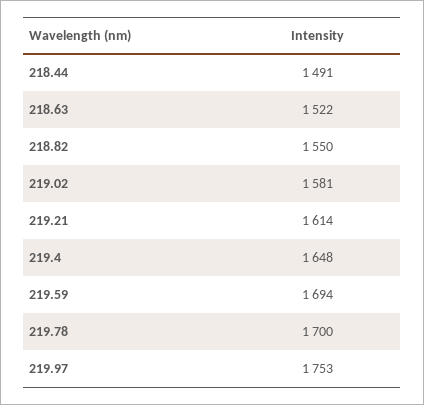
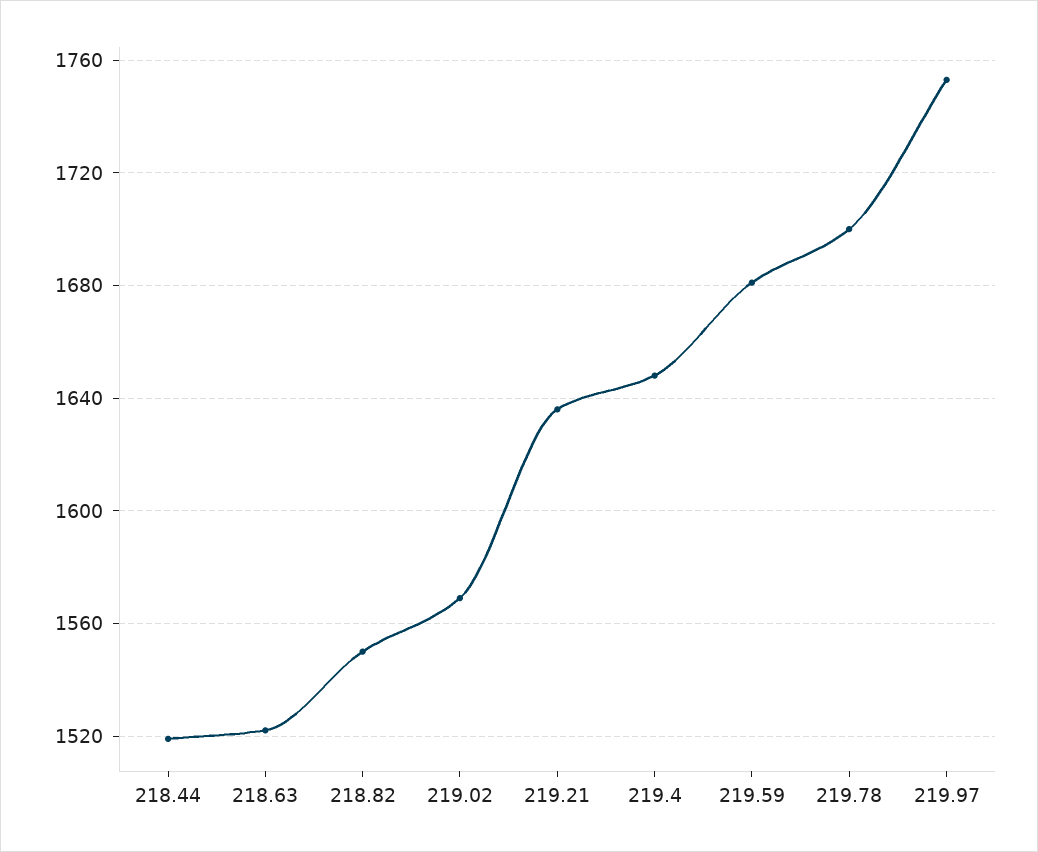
  {
-   "218.44": 1491,
+   "218.44": 1520,
    "218.63": 1522,
    "218.82": 1550,
-   "219.02": 1581,
+   "219.02": 1570,
-   "219.21": 1614,
+   "219.21": 1635,
    "219.4": 1648,
-   "219.59": 1694,
+   "219.59": 1680,
    "219.78": 1700,
    "219.97": 1753
  }

